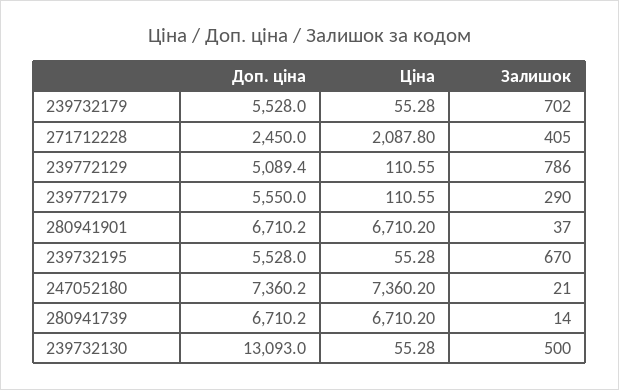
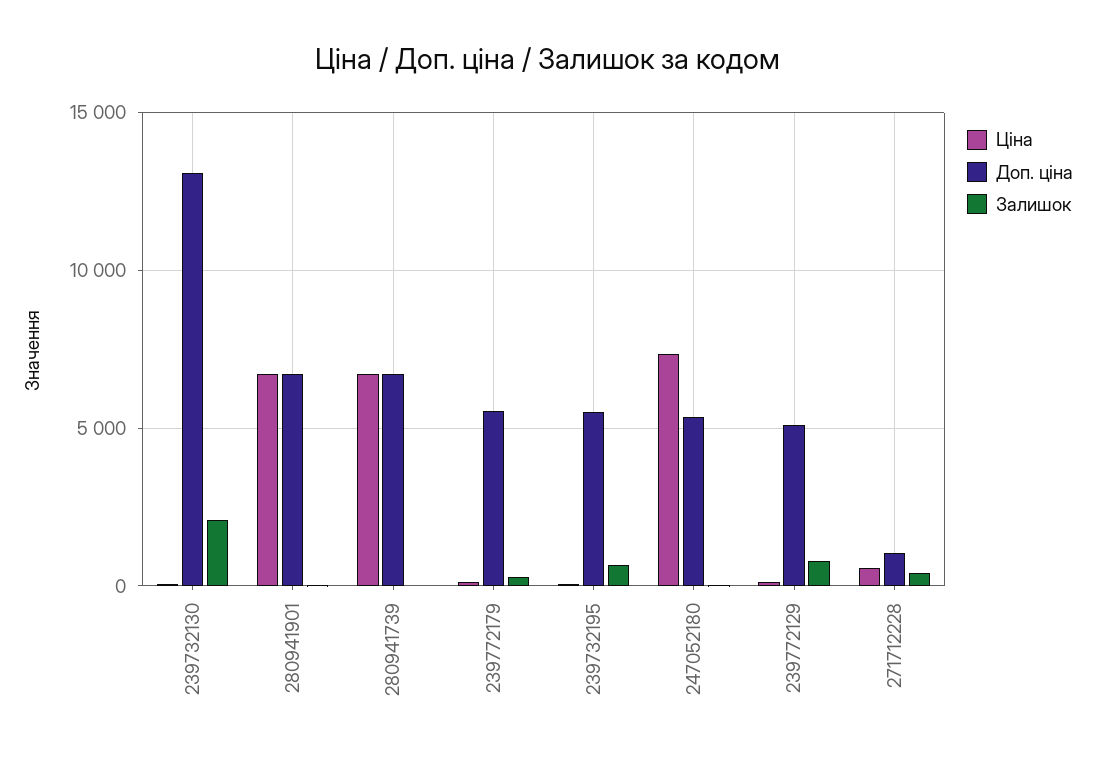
  {
    "Доп. ціна": {
-     "239732179": 5528,
-     "271712228": 2450,
+     "271712228": 1000,
      "239772129": 5089.4,
      "239772179": 5550,
      "280941901": 6710.2,
      "239732195": 5528,
-     "247052180": 7360.2,
+     "247052180": 5500,
      "280941739": 6710.2,
      "239732130": 13093
    },
    "Ціна": {
-     "239732179": 55.28,
-     "271712228": 2087.8,
+     "271712228": 500,
      "239772129": 110.55,
      "239772179": 110.55,
      "280941901": 6710.2,
      "239732195": 55.28,
      "247052180": 7360.2,
      "280941739": 6710.2,
      "239732130": 55.28
    },
    "Залишок": {
-     "239732179": 702,
      "271712228": 405,
      "239772129": 786,
      "239772179": 290,
      "280941901": 37,
      "239732195": 670,
      "247052180": 21,
      "280941739": 14,
-     "239732130": 500
+     "239732130": 2000
    }
  }

